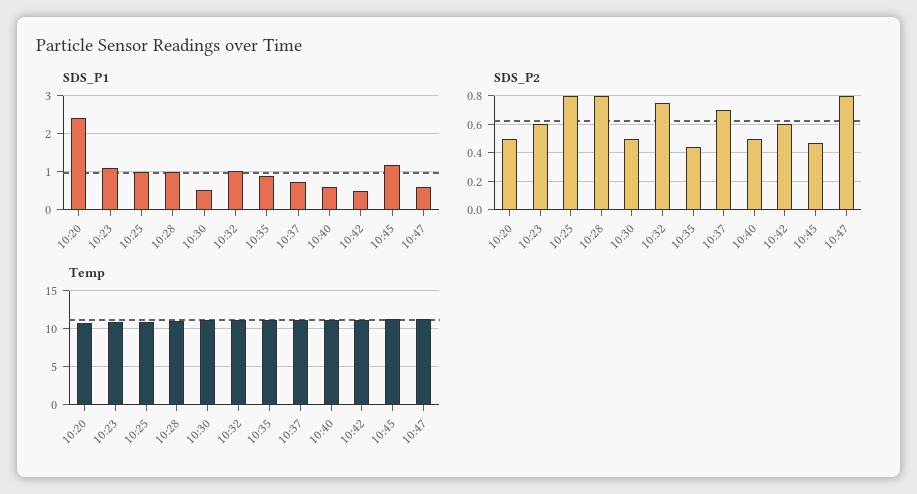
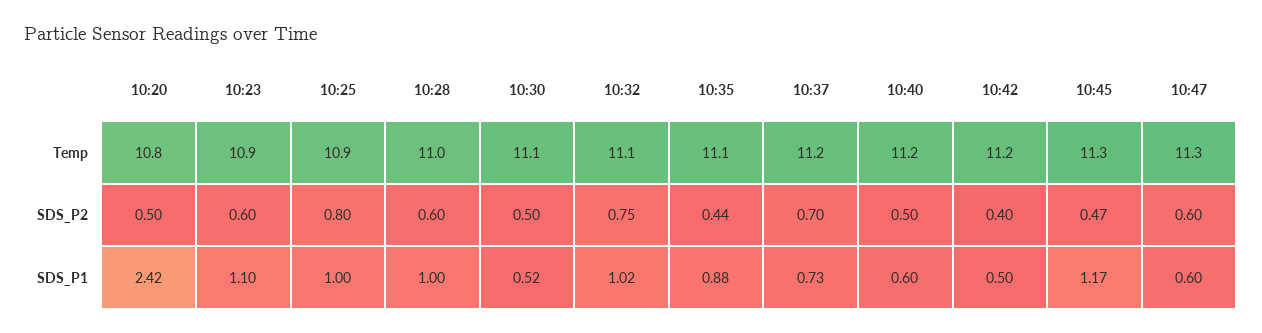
  {
    "SDS_P1": {
      "10:20": 2.42,
      "10:23": 1.1,
      "10:25": 1,
      "10:28": 1,
      "10:30": 0.52,
      "10:32": 1.02,
      "10:35": 0.88,
      "10:37": 0.73,
      "10:40": 0.6,
      "10:42": 0.5,
      "10:45": 1.17,
      "10:47": 0.6
    },
    "SDS_P2": {
      "10:20": 0.5,
      "10:23": 0.6,
      "10:25": 0.8,
-     "10:28": 0.8,
+     "10:28": 0.6,
      "10:30": 0.5,
      "10:32": 0.75,
      "10:35": 0.44,
      "10:37": 0.7,
      "10:40": 0.5,
-     "10:42": 0.6,
+     "10:42": 0.4,
      "10:45": 0.47,
-     "10:47": 0.8
+     "10:47": 0.6
    },
    "Temp": {
      "10:20": 10.8,
      "10:23": 10.9,
      "10:25": 10.9,
      "10:28": 11,
      "10:30": 11.1,
      "10:32": 11.1,
      "10:35": 11.1,
      "10:37": 11.2,
      "10:40": 11.2,
      "10:42": 11.2,
      "10:45": 11.3,
      "10:47": 11.3
    }
  }

